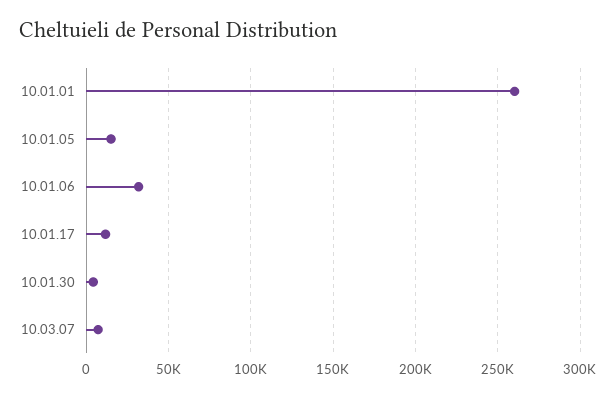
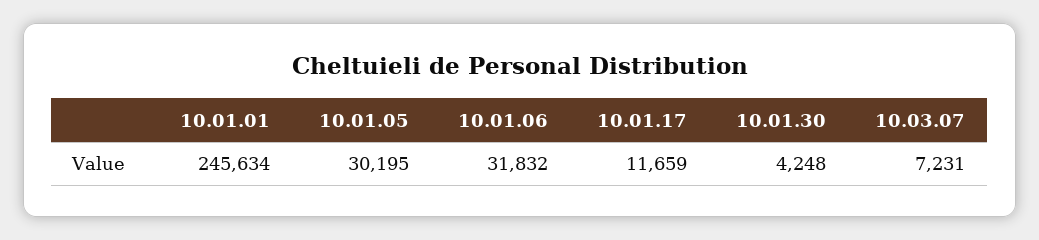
  {
-   "10.01.01": 260000,
+   "10.01.01": 245634,
-   "10.01.05": 15000,
+   "10.01.05": 30195,
    "10.01.06": 31832,
    "10.01.17": 11659,
    "10.01.30": 4248,
    "10.03.07": 7231
  }

